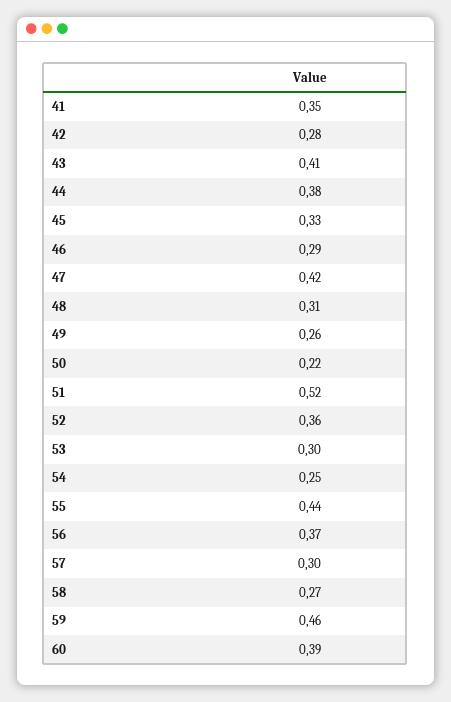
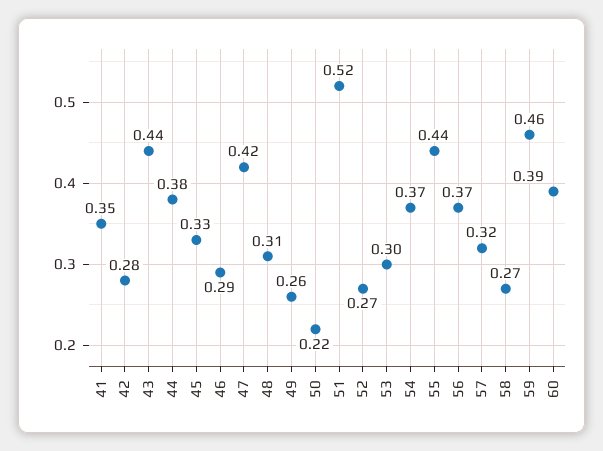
  {
    "41": 0.35,
    "42": 0.28,
-   "43": 0.41,
+   "43": 0.44,
    "44": 0.38,
    "45": 0.33,
    "46": 0.29,
    "47": 0.42,
    "48": 0.31,
    "49": 0.26,
    "50": 0.22,
    "51": 0.52,
-   "52": 0.36,
+   "52": 0.27,
    "53": 0.3,
-   "54": 0.25,
+   "54": 0.37,
    "55": 0.44,
    "56": 0.37,
-   "57": 0.3,
+   "57": 0.32,
    "58": 0.27,
    "59": 0.46,
    "60": 0.39
  }

